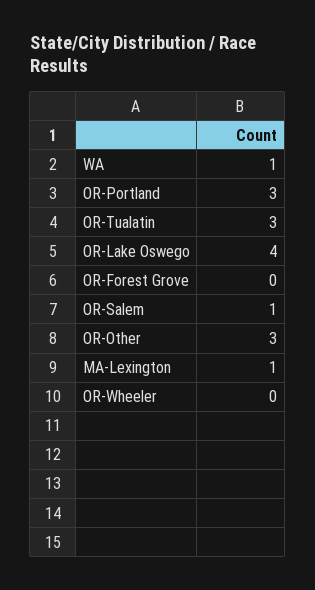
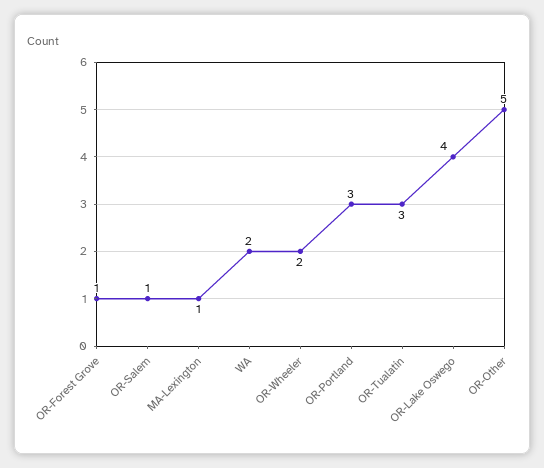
  {
-   "WA": 1,
+   "WA": 2,
    "OR-Portland": 3,
    "OR-Tualatin": 3,
    "OR-Lake Oswego": 4,
-   "OR-Forest Grove": 0,
+   "OR-Forest Grove": 1,
    "OR-Salem": 1,
-   "OR-Other": 3,
+   "OR-Other": 5,
    "MA-Lexington": 1,
-   "OR-Wheeler": 0
+   "OR-Wheeler": 2
  }

